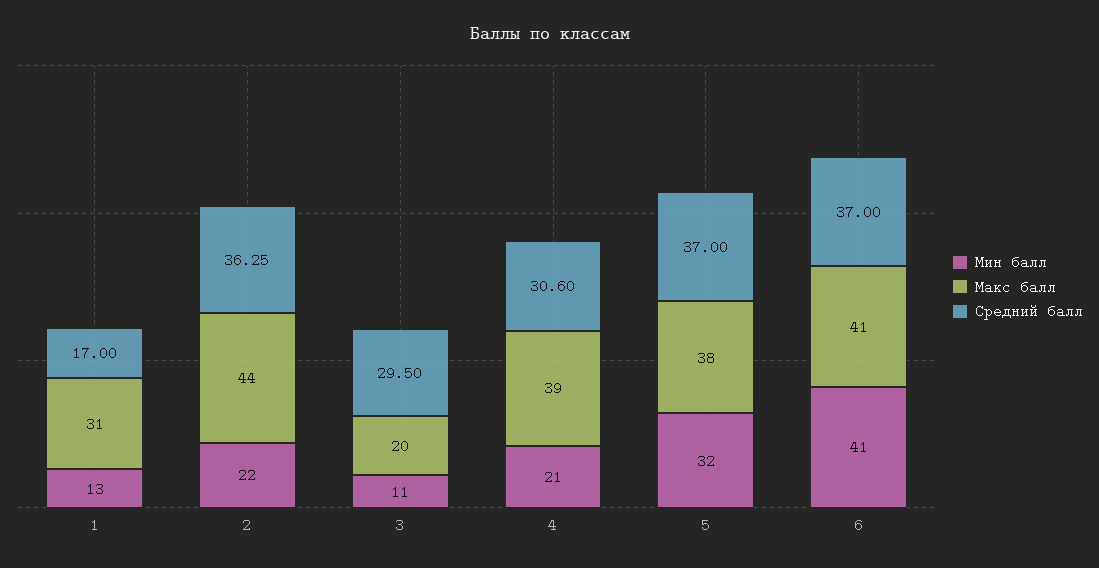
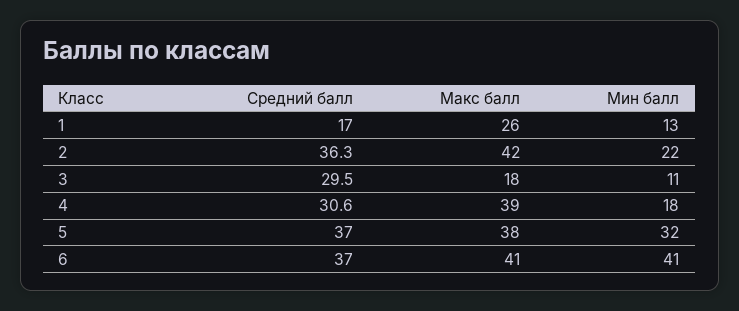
  {
    "Мин балл": {
      "1": 13,
      "2": 22,
      "3": 11,
-     "4": 21,
+     "4": 18,
      "5": 32,
      "6": 41
    },
    "Макс балл": {
-     "1": 31,
+     "1": 26,
-     "2": 44,
+     "2": 42,
-     "3": 20,
+     "3": 18,
      "4": 39,
      "5": 38,
      "6": 41
    },
    "Средний балл": {
      "1": 17,
      "2": 36.25,
      "3": 29.5,
      "4": 30.6,
      "5": 37,
      "6": 37
    }
  }

